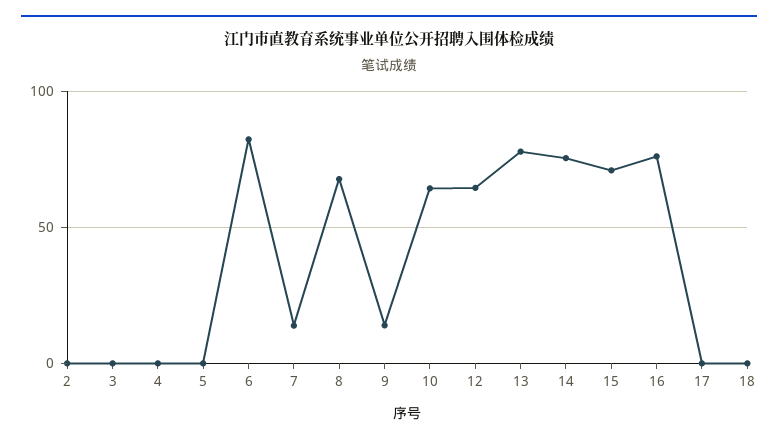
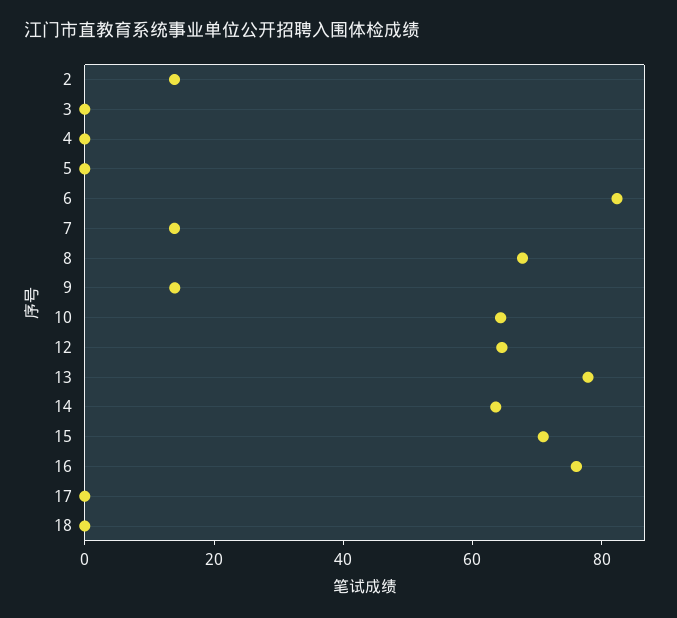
  {
-   "2": 0,
+   "2": 15,
    "3": 0,
    "4": 0,
    "5": 0,
    "6": 80,
    "7": 15,
    "8": 70,
    "9": 15,
    "10": 65,
    "12": 65,
    "13": 80,
-   "14": 75,
+   "14": 65,
    "15": 70,
    "16": 75,
    "17": 0,
    "18": 0
  }

